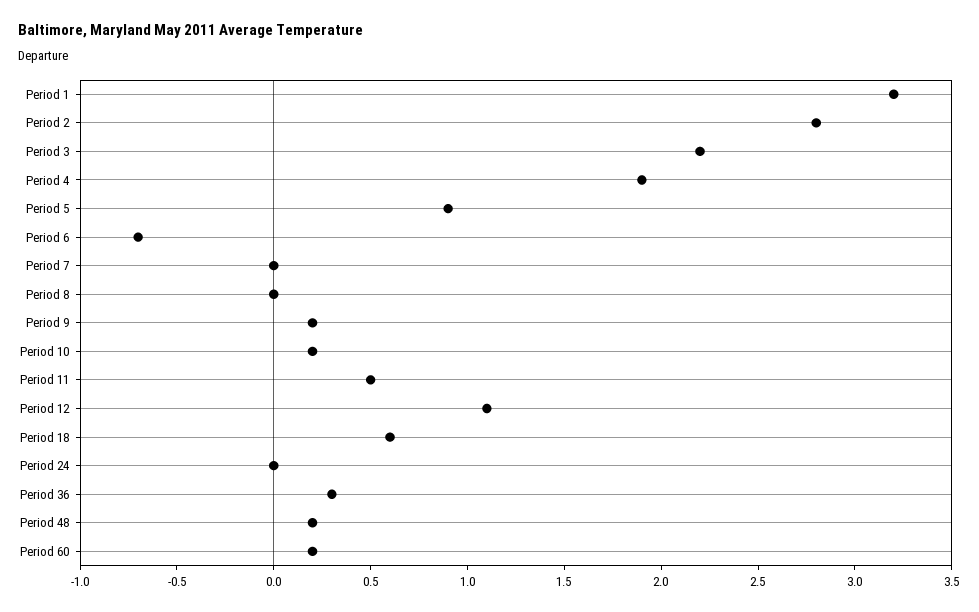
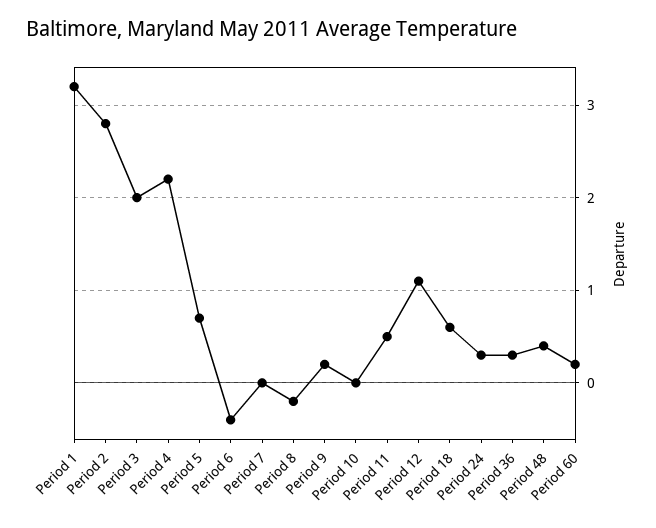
  {
    "Period 1": 3.2,
    "Period 2": 2.8,
-   "Period 3": 2.2,
+   "Period 3": 2,
-   "Period 4": 1.9,
+   "Period 4": 2.2,
-   "Period 5": 0.9,
+   "Period 5": 0.7,
-   "Period 6": -0.7,
+   "Period 6": -0.4,
    "Period 7": 0,
-   "Period 8": 0,
+   "Period 8": -0.2,
    "Period 9": 0.2,
-   "Period 10": 0.2,
+   "Period 10": 0,
    "Period 11": 0.5,
    "Period 12": 1.1,
    "Period 18": 0.6,
-   "Period 24": 0,
+   "Period 24": 0.3,
    "Period 36": 0.3,
-   "Period 48": 0.2,
+   "Period 48": 0.4,
    "Period 60": 0.2
  }

